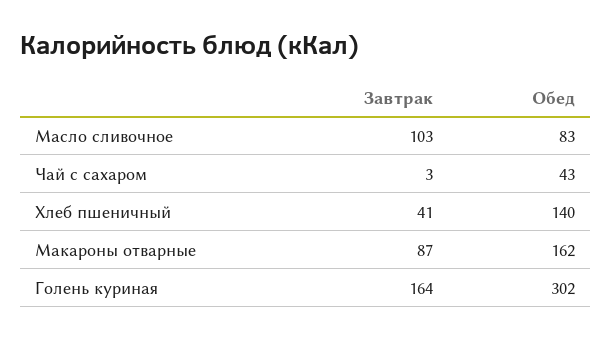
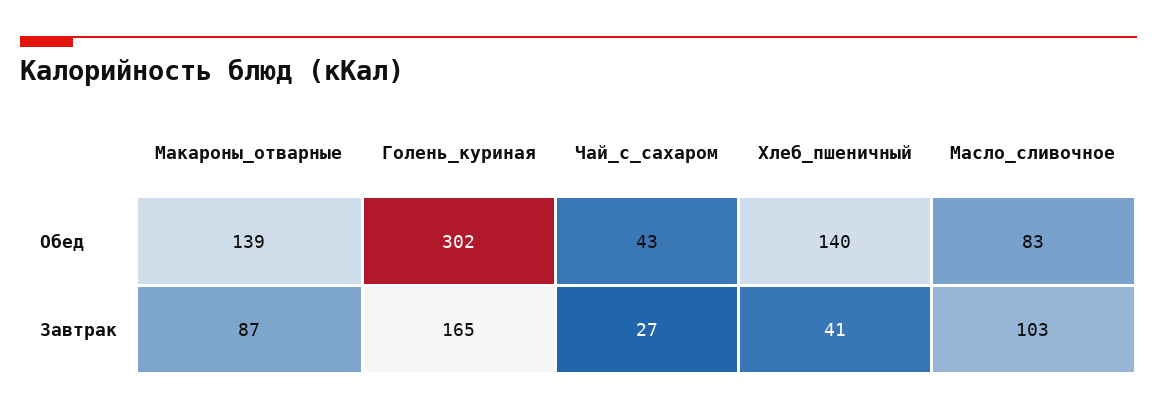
  {
    "Завтрак": {
      "Масло сливочное": 103,
-     "Чай с сахаром": 3,
+     "Чай с сахаром": 27,
      "Хлеб пшеничный": 41,
      "Макароны отварные": 87,
-     "Голень куриная": 164
+     "Голень куриная": 165
    },
    "Обед": {
      "Масло сливочное": 83,
      "Чай с сахаром": 43,
      "Хлеб пшеничный": 140,
-     "Макароны отварные": 162,
+     "Макароны отварные": 139,
      "Голень куриная": 302
    }
  }

